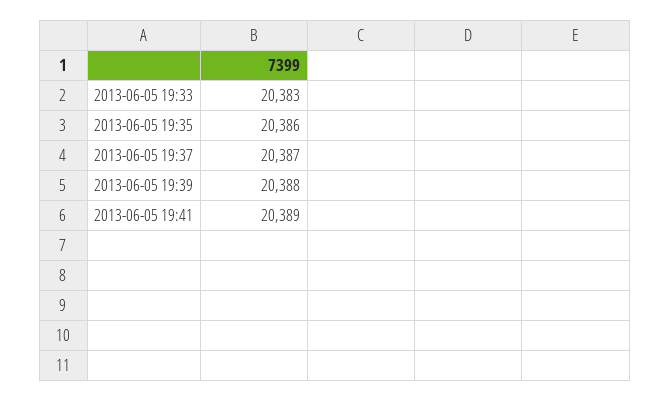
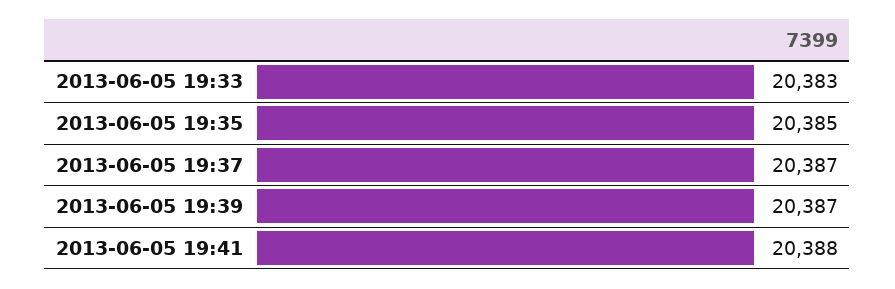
  {
    "2013-06-05 19:33": 20383,
-   "2013-06-05 19:35": 20386,
+   "2013-06-05 19:35": 20385,
    "2013-06-05 19:37": 20387,
-   "2013-06-05 19:39": 20388,
+   "2013-06-05 19:39": 20387,
-   "2013-06-05 19:41": 20389
+   "2013-06-05 19:41": 20388
  }

